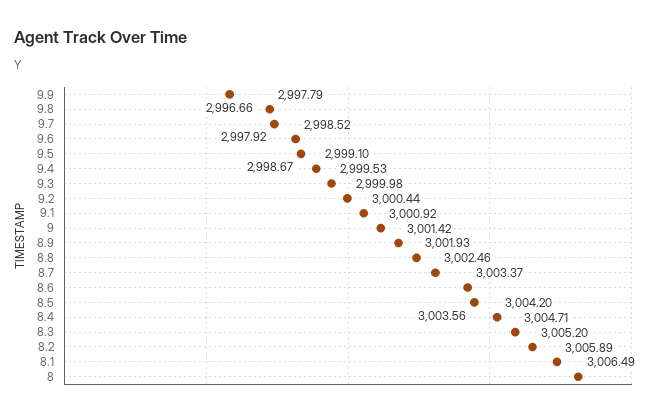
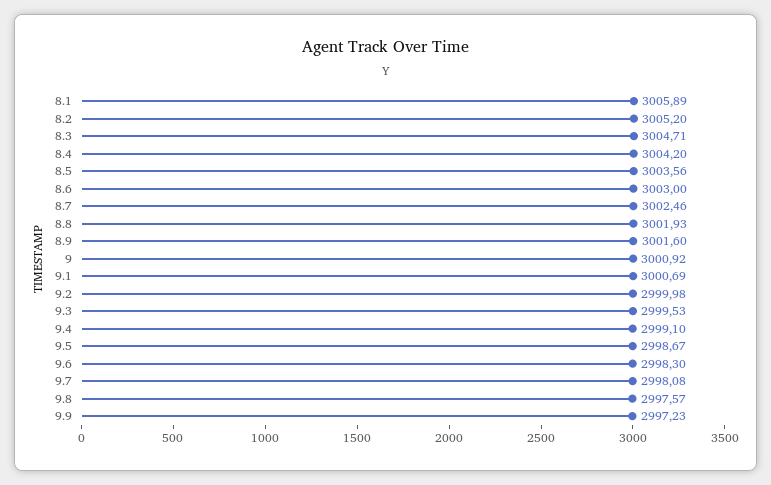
  {
-   "9.9": 2996.66,
+   "9.9": 2997.23,
-   "9.8": 2997.79,
+   "9.8": 2997.57,
-   "9.7": 2997.92,
+   "9.7": 2998.08,
-   "9.6": 2998.52,
+   "9.6": 2998.3,
    "9.5": 2998.67,
    "9.4": 2999.1,
    "9.3": 2999.53,
    "9.2": 2999.98,
-   "9.1": 3000.44,
+   "9.1": 3000.69,
    "9": 3000.92,
-   "8.9": 3001.42,
+   "8.9": 3001.6,
    "8.8": 3001.93,
    "8.7": 3002.46,
-   "8.6": 3003.37,
+   "8.6": 3003,
    "8.5": 3003.56,
    "8.4": 3004.2,
    "8.3": 3004.71,
    "8.2": 3005.2,
-   "8.1": 3005.89,
+   "8.1": 3005.89
-   "8": 3006.49
  }

